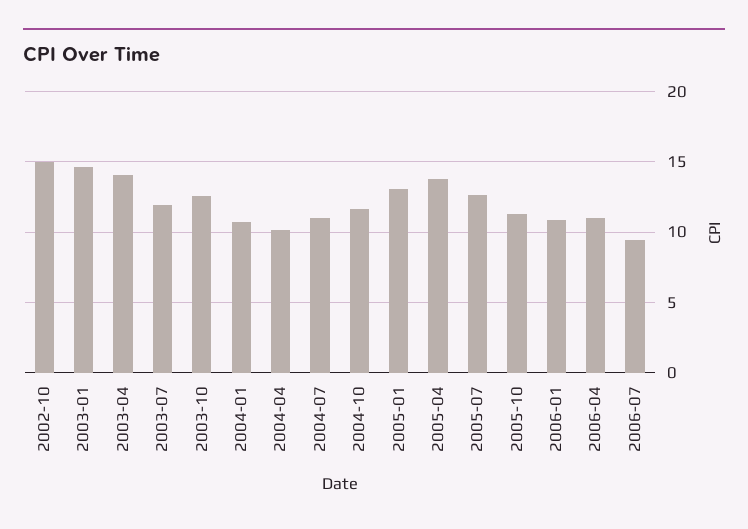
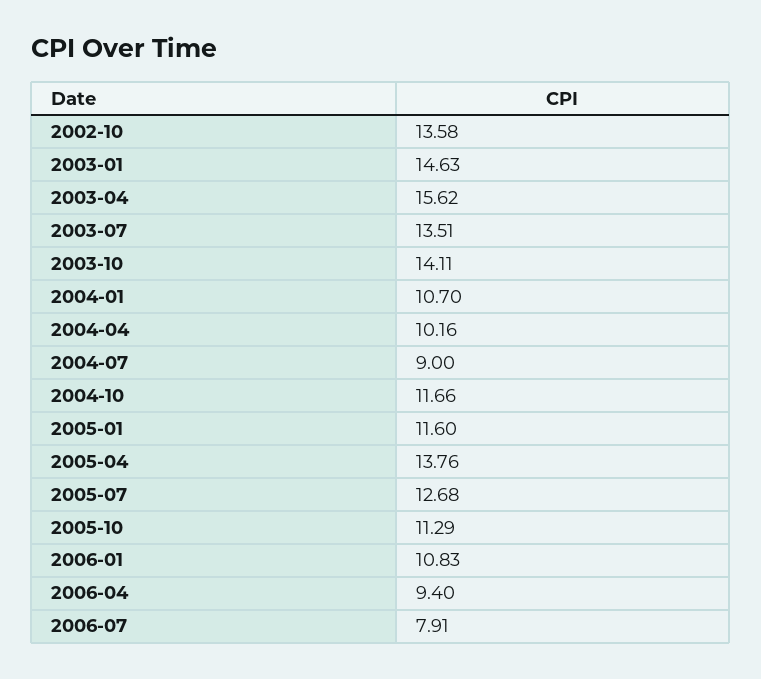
  {
-   "2002-10": 15,
+   "2002-10": 13.58,
    "2003-01": 14.63,
-   "2003-04": 14,
+   "2003-04": 15.62,
-   "2003-07": 12,
+   "2003-07": 13.51,
-   "2003-10": 12.5,
+   "2003-10": 14.11,
    "2004-01": 10.7,
    "2004-04": 10.16,
-   "2004-07": 11,
+   "2004-07": 9,
    "2004-10": 11.66,
-   "2005-01": 13,
+   "2005-01": 11.6,
    "2005-04": 13.76,
    "2005-07": 12.68,
    "2005-10": 11.29,
    "2006-01": 10.83,
-   "2006-04": 11,
+   "2006-04": 9.4,
-   "2006-07": 9.5
+   "2006-07": 7.91
  }

